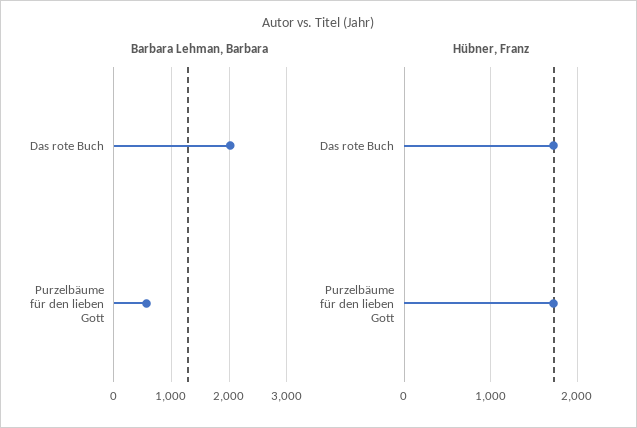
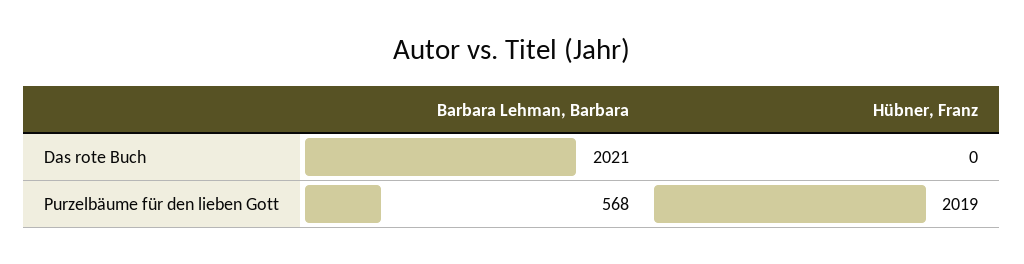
  {
    "Barbara Lehman, Barbara": {
      "Das rote Buch": 2021,
      "Purzelbäume für den lieben Gott": 568
    },
    "Hübner, Franz": {
-     "Das rote Buch": 1700,
+     "Das rote Buch": 0,
-     "Purzelbäume für den lieben Gott": 1700
+     "Purzelbäume für den lieben Gott": 2019
    }
  }

